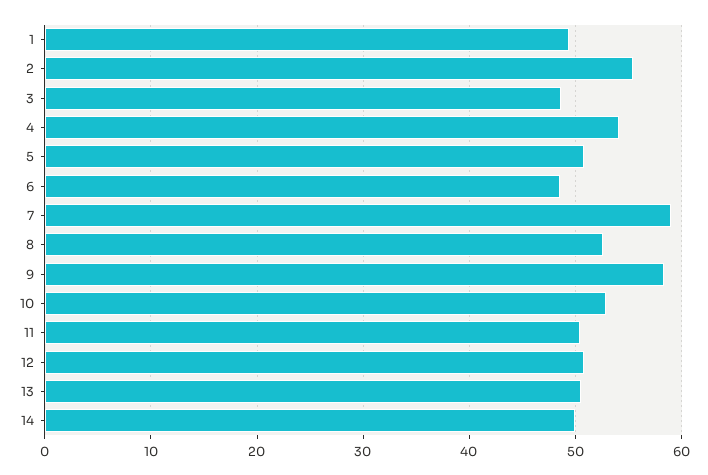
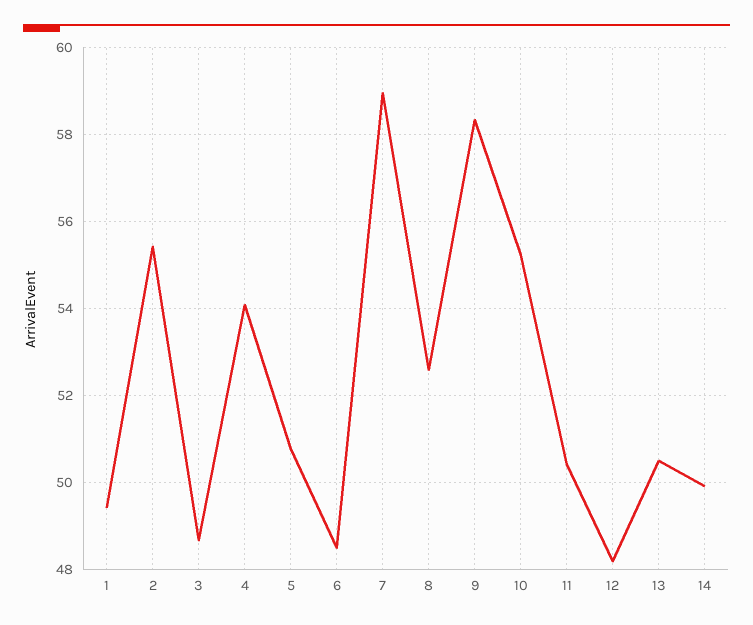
  {
    "1": 49.4,
    "2": 55.4,
    "3": 48.6,
    "4": 54,
    "5": 50.8,
    "6": 48.6,
    "7": 59,
    "8": 52.6,
    "9": 58.4,
-   "10": 53,
+   "10": 55.2,
    "11": 50.4,
-   "12": 51,
+   "12": 48.2,
    "13": 50.6,
    "14": 50
  }

